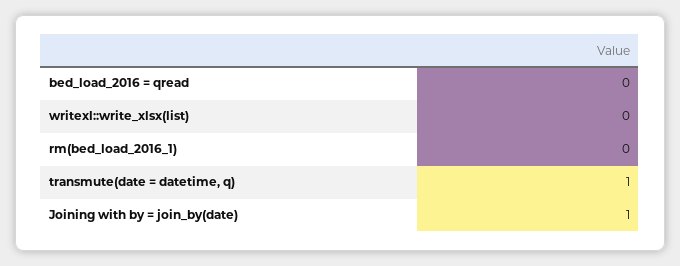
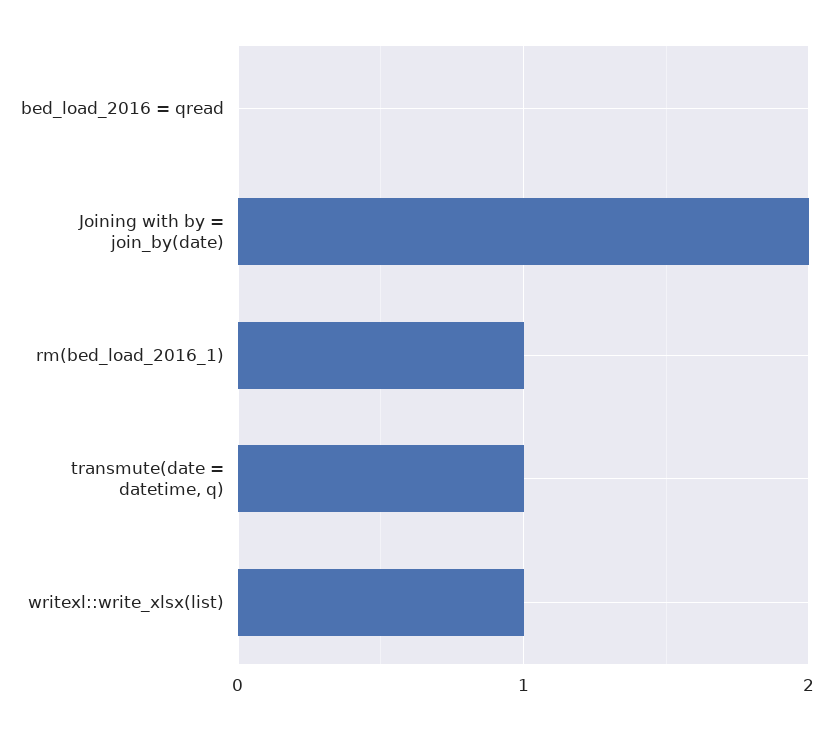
  {
    "bed_load_2016 = qread": 0,
-   "writexl::write_xlsx(list)": 0,
+   "writexl::write_xlsx(list)": 1,
-   "rm(bed_load_2016_1)": 0,
+   "rm(bed_load_2016_1)": 1,
    "transmute(date = datetime, q)": 1,
-   "Joining with by = join_by(date)": 1
+   "Joining with by = join_by(date)": 2
  }

